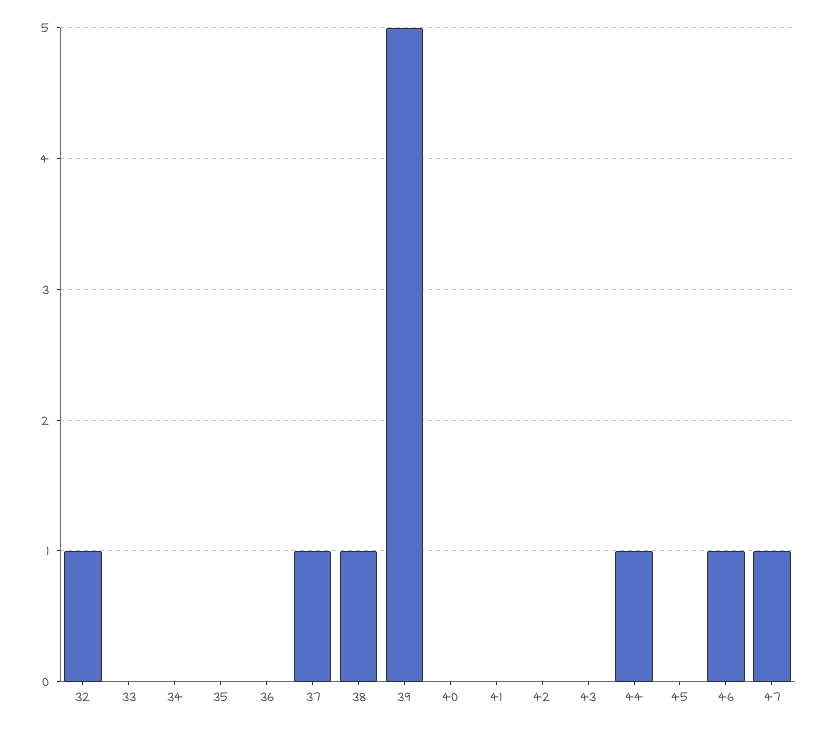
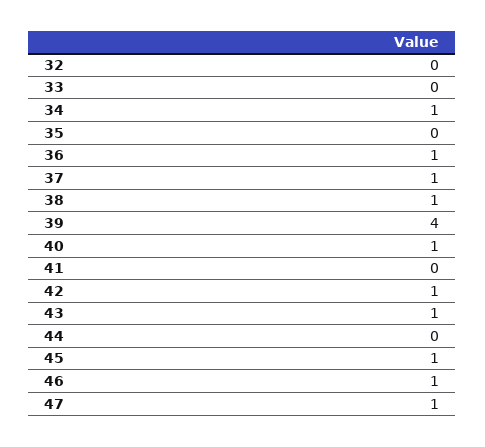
  {
-   "32": 1,
+   "32": 0,
    "33": 0,
-   "34": 0,
+   "34": 1,
    "35": 0,
-   "36": 0,
+   "36": 1,
    "37": 1,
    "38": 1,
-   "39": 5,
+   "39": 4,
-   "40": 0,
+   "40": 1,
    "41": 0,
-   "42": 0,
+   "42": 1,
-   "43": 0,
+   "43": 1,
-   "44": 1,
+   "44": 0,
-   "45": 0,
+   "45": 1,
    "46": 1,
    "47": 1
  }

